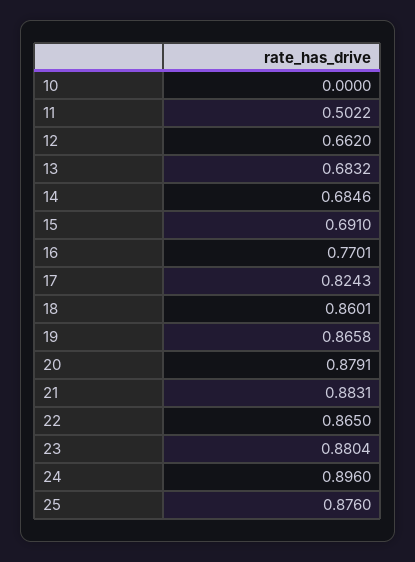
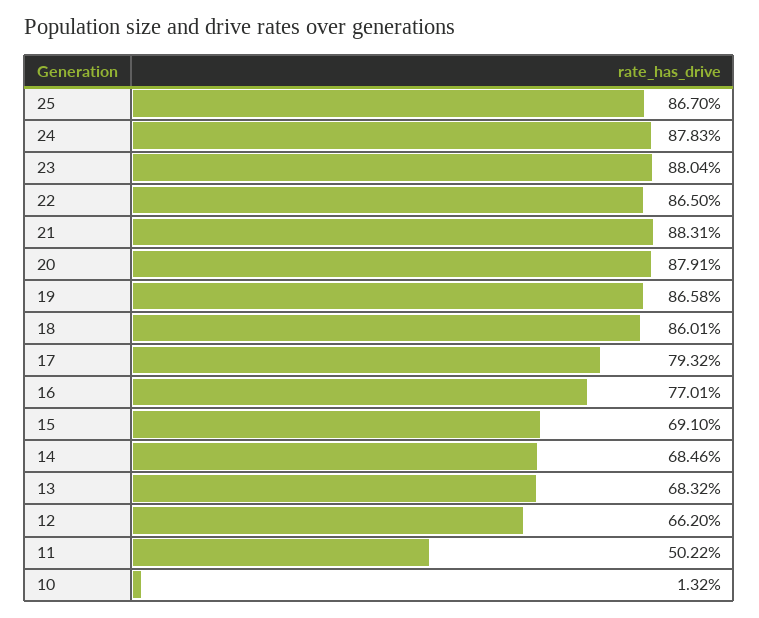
  {
-   "10": 0,
+   "10": 0.0132,
    "11": 0.5022,
    "12": 0.662,
    "13": 0.6832,
    "14": 0.6846,
    "15": 0.691,
    "16": 0.7701,
-   "17": 0.8243,
+   "17": 0.7932,
    "18": 0.8601,
    "19": 0.8658,
    "20": 0.8791,
    "21": 0.8831,
    "22": 0.865,
    "23": 0.8804,
-   "24": 0.896,
+   "24": 0.8783,
-   "25": 0.876
+   "25": 0.867
  }

